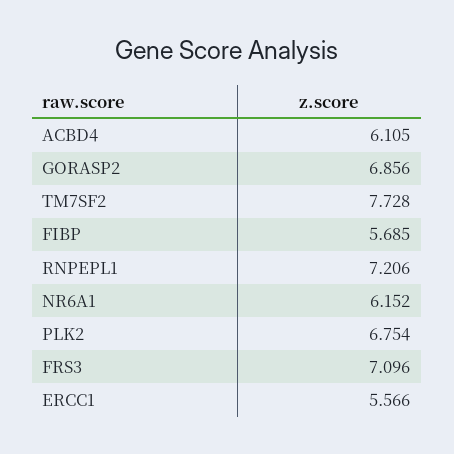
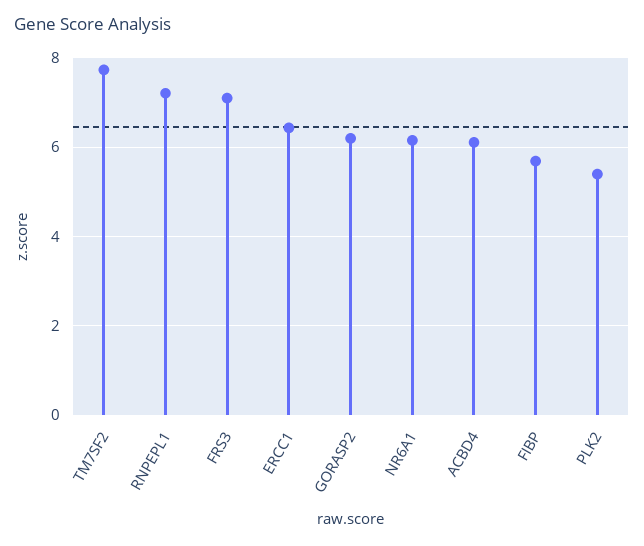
  {
    "ACBD4": 6.105,
-   "GORASP2": 6.856,
+   "GORASP2": 6.2,
    "TM7SF2": 7.728,
    "FIBP": 5.685,
    "RNPEPL1": 7.206,
    "NR6A1": 6.152,
-   "PLK2": 6.754,
+   "PLK2": 5.4,
    "FRS3": 7.096,
-   "ERCC1": 5.566
+   "ERCC1": 6.4
  }

